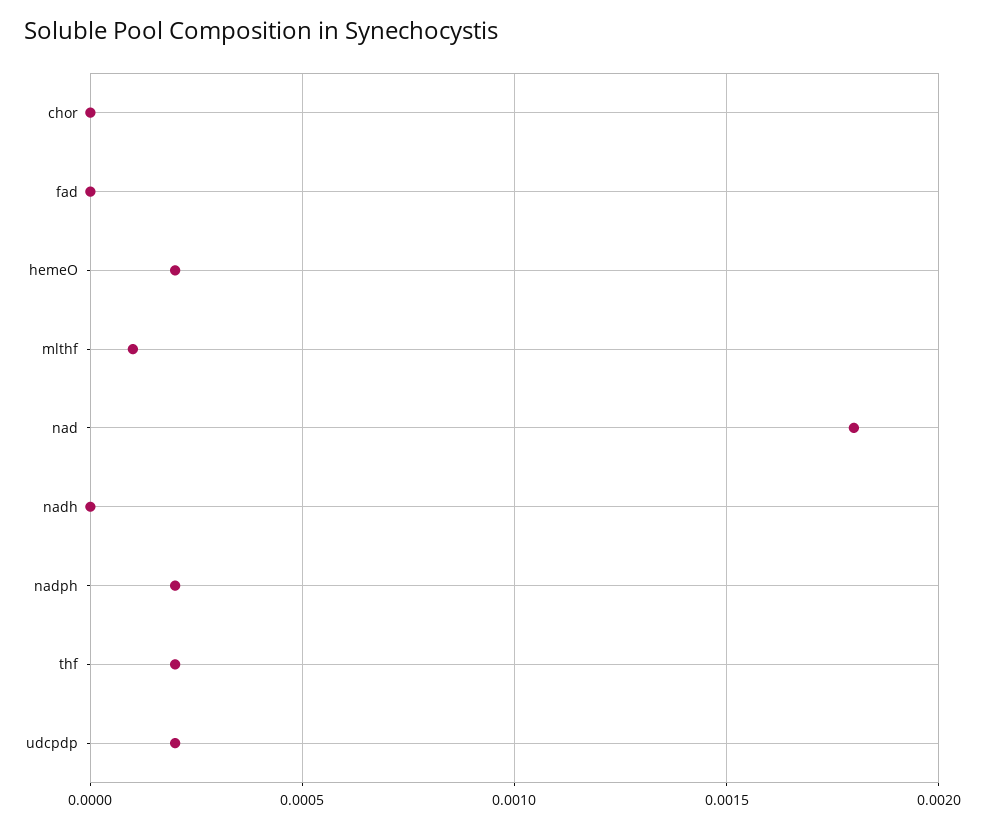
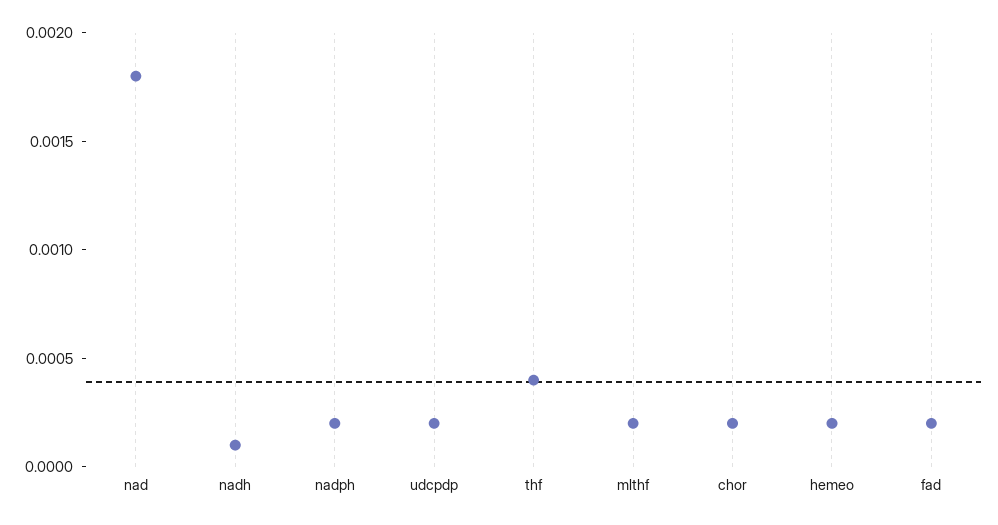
  {
-   "chor": 0,
+   "chor": 0.0002,
-   "fad": 0,
+   "fad": 0.0002,
    "hemeO": 0.0002,
-   "mlthf": 0.0001,
+   "mlthf": 0.0002,
    "nad": 0.0018,
-   "nadh": 0,
+   "nadh": 0.0001,
    "nadph": 0.0002,
-   "thf": 0.0002,
+   "thf": 0.0004,
    "udcpdp": 0.0002
  }

